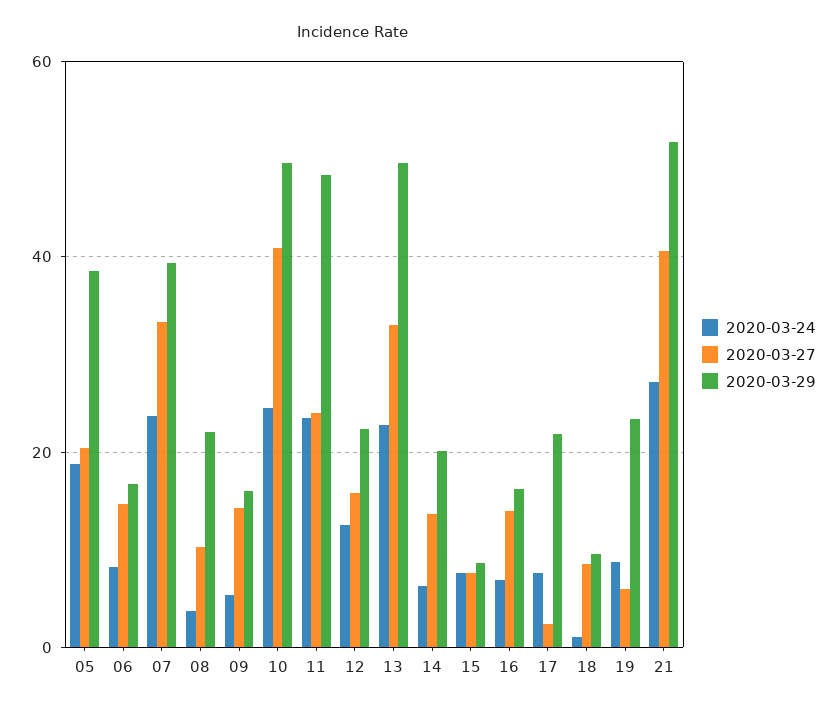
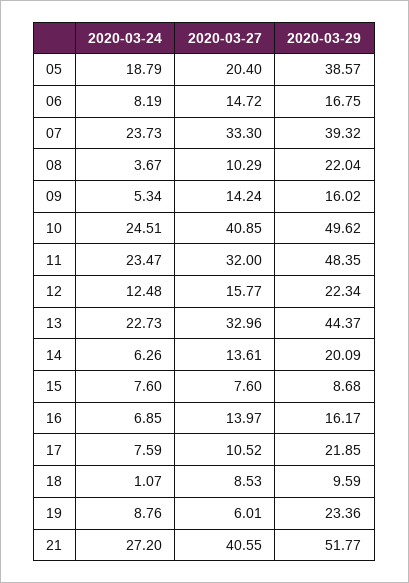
  {
    "2020-03-24": {
      "05": 18.79,
      "06": 8.19,
      "07": 23.73,
      "08": 3.67,
      "09": 5.34,
      "10": 24.51,
      "11": 23.47,
      "12": 12.48,
      "13": 22.73,
      "14": 6.26,
      "15": 7.6,
      "16": 6.85,
      "17": 7.59,
      "18": 1.07,
      "19": 8.76,
      "21": 27.2
    },
    "2020-03-27": {
      "05": 20.4,
      "06": 14.72,
      "07": 33.3,
      "08": 10.29,
      "09": 14.24,
      "10": 40.85,
-     "11": 24,
+     "11": 32,
      "12": 15.77,
      "13": 32.96,
      "14": 13.61,
      "15": 7.6,
      "16": 13.97,
-     "17": 2,
+     "17": 10.52,
      "18": 8.53,
      "19": 6.01,
      "21": 40.55
    },
    "2020-03-29": {
      "05": 38.57,
      "06": 16.75,
      "07": 39.32,
      "08": 22.04,
      "09": 16.02,
      "10": 49.62,
      "11": 48.35,
      "12": 22.34,
-     "13": 50,
+     "13": 44.37,
      "14": 20.09,
      "15": 8.68,
      "16": 16.17,
      "17": 21.85,
      "18": 9.59,
      "19": 23.36,
      "21": 51.77
    }
  }

